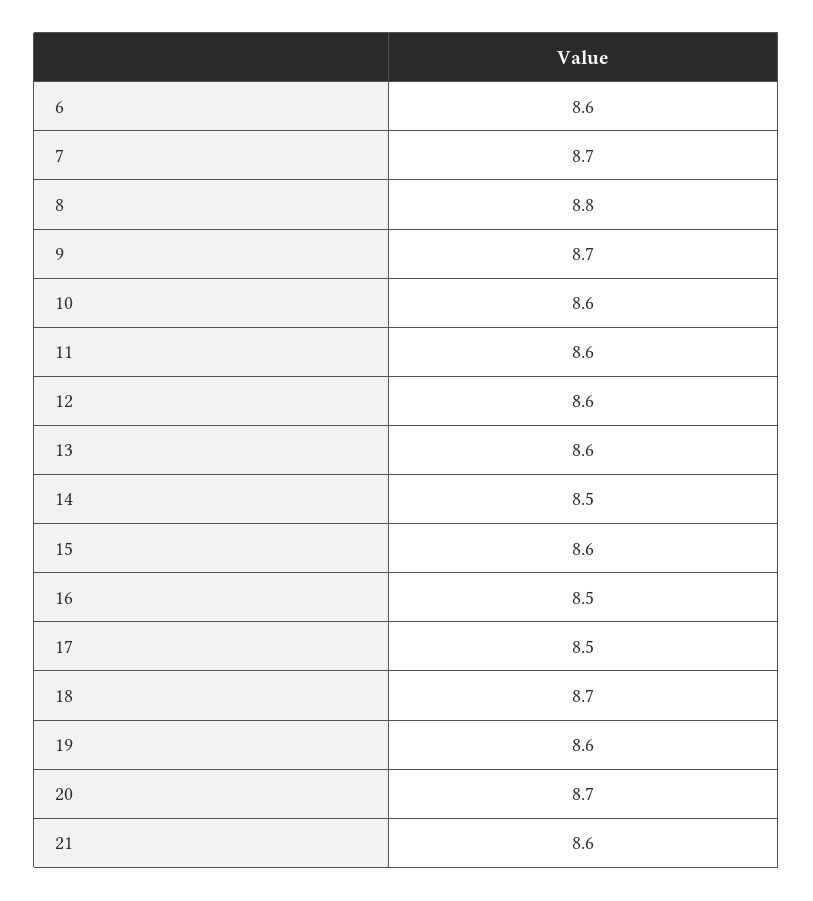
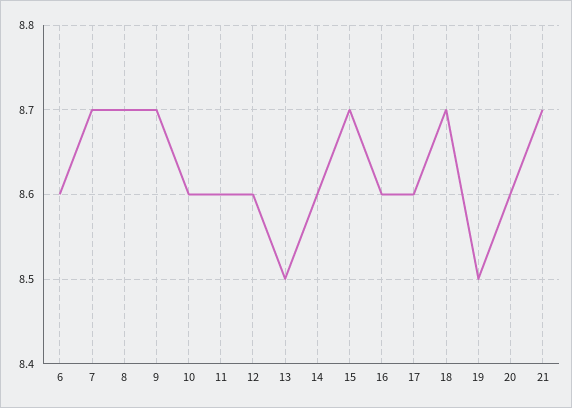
  {
    "6": 8.6,
    "7": 8.7,
-   "8": 8.8,
+   "8": 8.7,
    "9": 8.7,
    "10": 8.6,
    "11": 8.6,
    "12": 8.6,
-   "13": 8.6,
+   "13": 8.5,
-   "14": 8.5,
+   "14": 8.6,
-   "15": 8.6,
+   "15": 8.7,
-   "16": 8.5,
+   "16": 8.6,
-   "17": 8.5,
+   "17": 8.6,
    "18": 8.7,
-   "19": 8.6,
+   "19": 8.5,
-   "20": 8.7,
+   "20": 8.6,
-   "21": 8.6
+   "21": 8.7
  }

